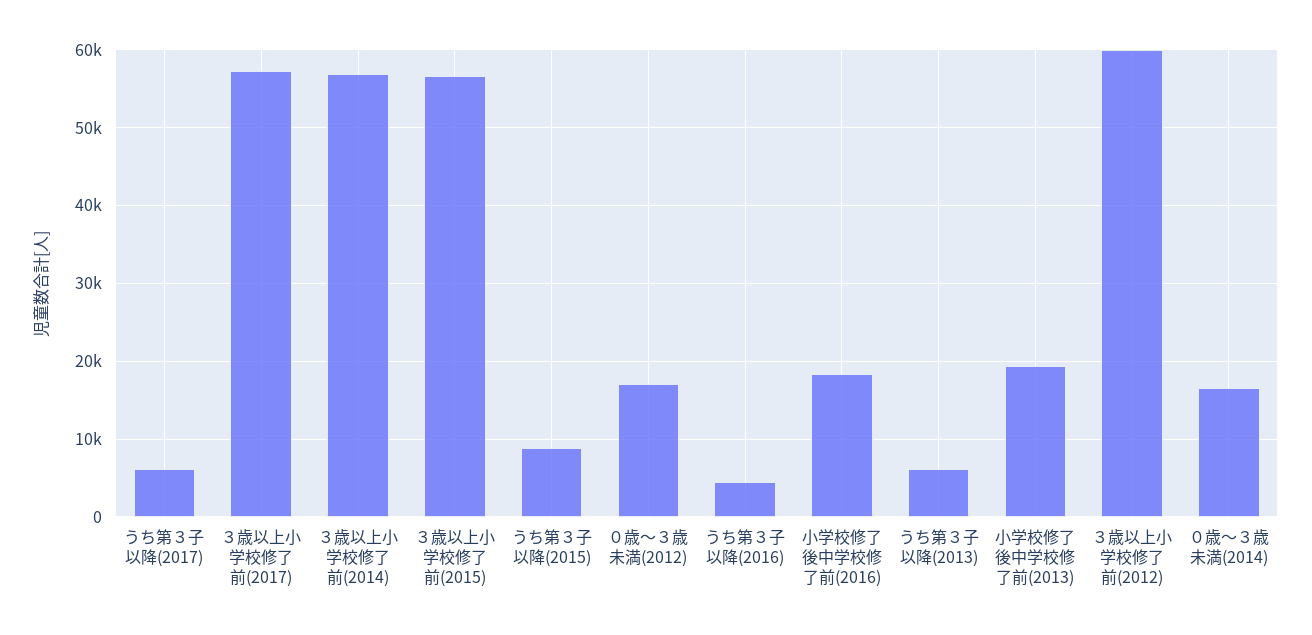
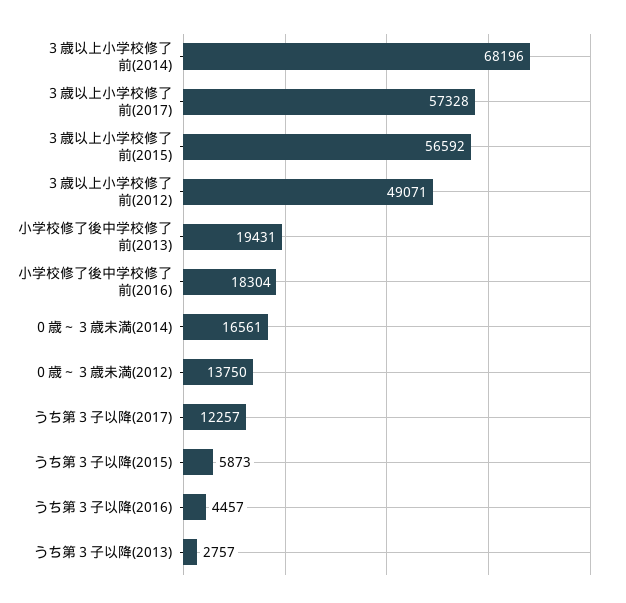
  {
-   "うち第３子以降(2017)": 6000,
+   "うち第３子以降(2017)": 12257,
    "３歳以上小学校修了前(2017)": 57328,
-   "３歳以上小学校修了前(2014)": 57000,
+   "３歳以上小学校修了前(2014)": 68196,
    "３歳以上小学校修了前(2015)": 56592,
-   "うち第３子以降(2015)": 9000,
+   "うち第３子以降(2015)": 5873,
-   "０歳～３歳未満(2012)": 17000,
+   "０歳～３歳未満(2012)": 13750,
    "うち第３子以降(2016)": 4457,
    "小学校修了後中学校修了前(2016)": 18304,
-   "うち第３子以降(2013)": 6000,
+   "うち第３子以降(2013)": 2757,
    "小学校修了後中学校修了前(2013)": 19431,
-   "３歳以上小学校修了前(2012)": 60000,
+   "３歳以上小学校修了前(2012)": 49071,
    "０歳～３歳未満(2014)": 16561
  }

